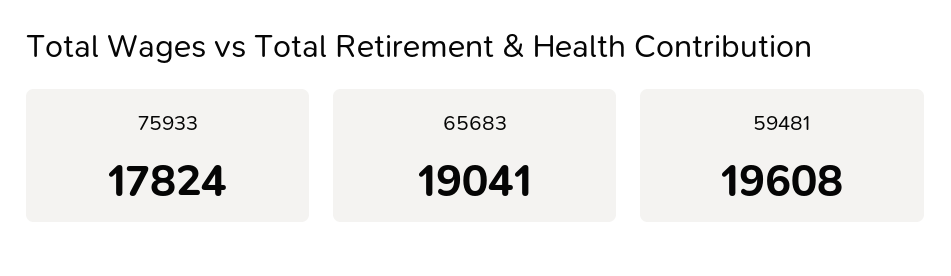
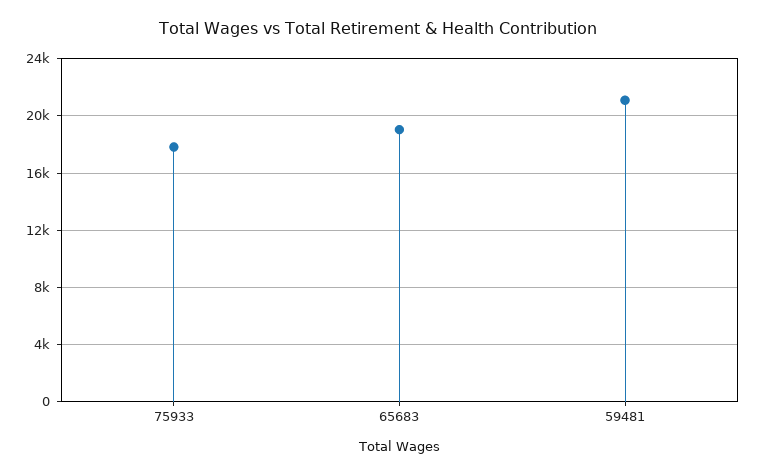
  {
    "75933": 17824,
    "65683": 19041,
-   "59481": 19608
+   "59481": 21000
  }

